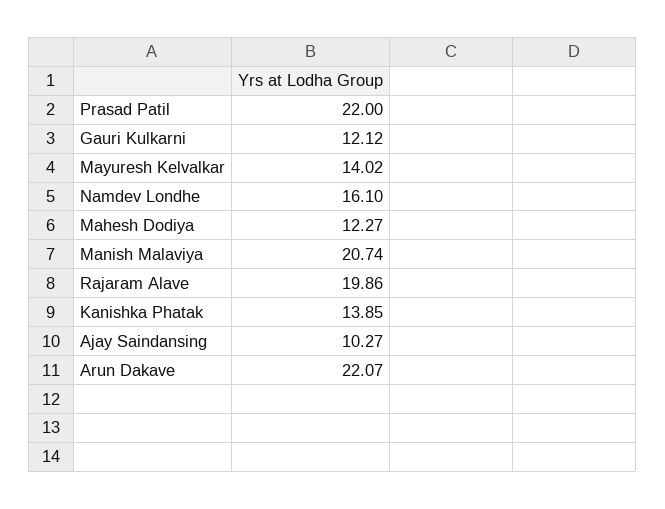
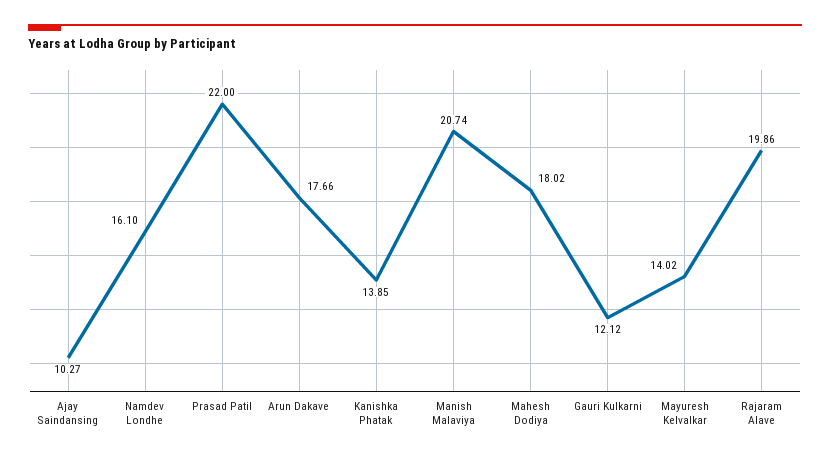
  {
    "Prasad Patil": 22,
    "Gauri Kulkarni": 12.12,
    "Mayuresh Kelvalkar": 14.02,
    "Namdev Londhe": 16.1,
-   "Mahesh Dodiya": 12.27,
+   "Mahesh Dodiya": 18.02,
    "Manish Malaviya": 20.74,
    "Rajaram Alave": 19.86,
    "Kanishka Phatak": 13.85,
    "Ajay Saindansing": 10.27,
-   "Arun Dakave": 22.07
+   "Arun Dakave": 17.66
  }

